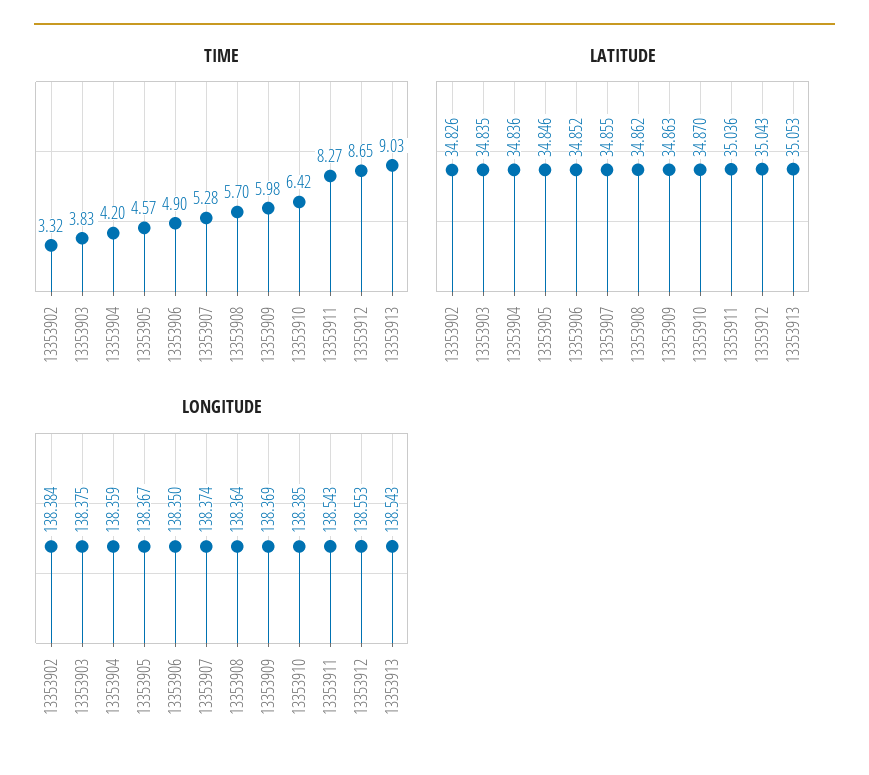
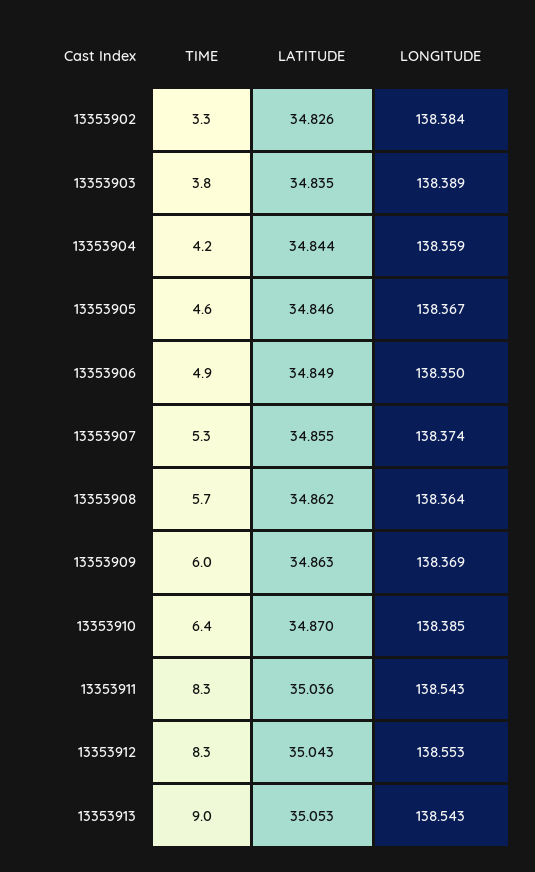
  {
    "TIME": {
      "13353902": 3.32,
      "13353903": 3.83,
      "13353904": 4.2,
      "13353905": 4.57,
      "13353906": 4.9,
      "13353907": 5.28,
      "13353908": 5.7,
      "13353909": 5.98,
      "13353910": 6.42,
      "13353911": 8.27,
-     "13353912": 8.65,
+     "13353912": 8.3,
      "13353913": 9.03
    },
    "LATITUDE": {
      "13353902": 34.826,
      "13353903": 34.835,
-     "13353904": 34.836,
+     "13353904": 34.844,
      "13353905": 34.846,
-     "13353906": 34.852,
+     "13353906": 34.849,
      "13353907": 34.855,
      "13353908": 34.862,
      "13353909": 34.863,
      "13353910": 34.87,
      "13353911": 35.036,
      "13353912": 35.043,
      "13353913": 35.053
    },
    "LONGITUDE": {
      "13353902": 138.384,
-     "13353903": 138.375,
+     "13353903": 138.389,
      "13353904": 138.359,
      "13353905": 138.367,
      "13353906": 138.35,
      "13353907": 138.374,
      "13353908": 138.364,
      "13353909": 138.369,
      "13353910": 138.385,
      "13353911": 138.543,
      "13353912": 138.553,
      "13353913": 138.543
    }
  }

